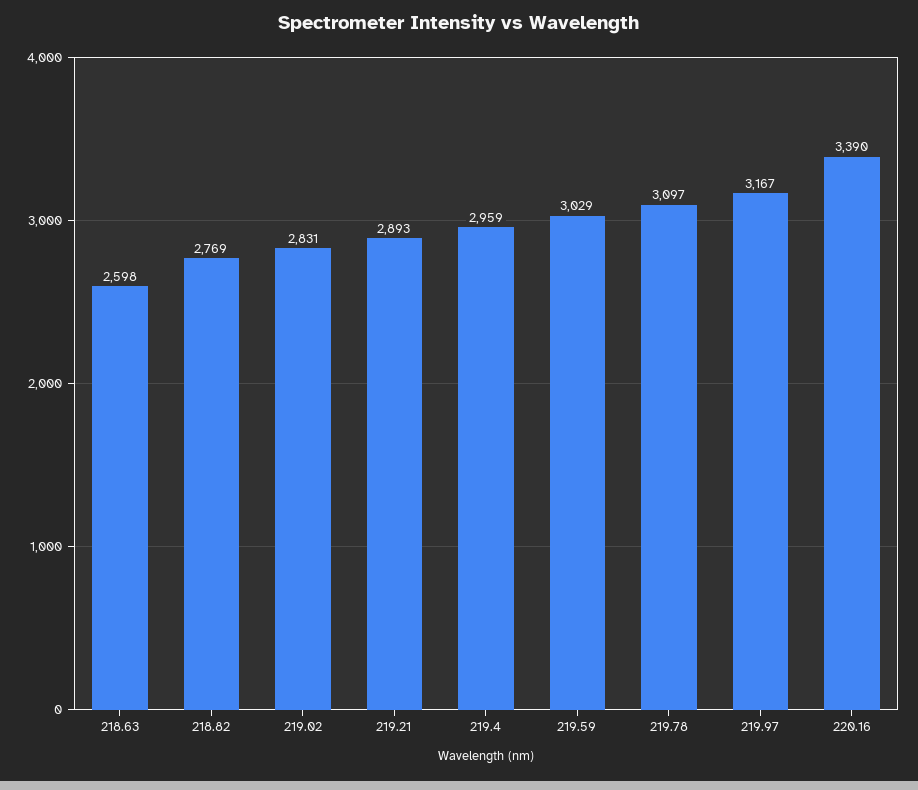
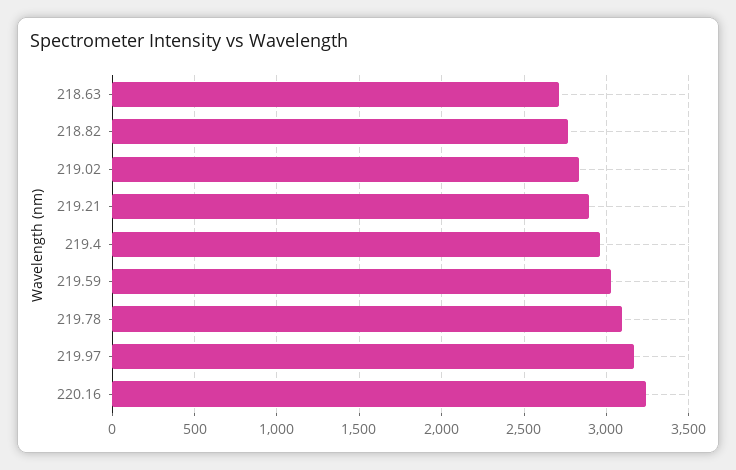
  {
-   "218.63": 2598,
+   "218.63": 2700,
    "218.82": 2769,
    "219.02": 2831,
    "219.21": 2893,
    "219.4": 2959,
    "219.59": 3029,
    "219.78": 3097,
    "219.97": 3167,
-   "220.16": 3390
+   "220.16": 3250
  }

